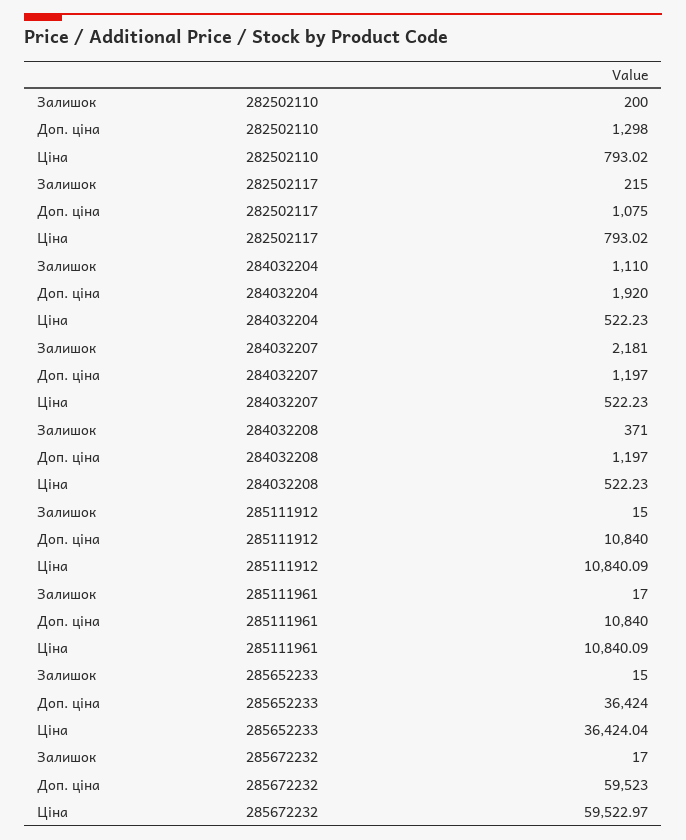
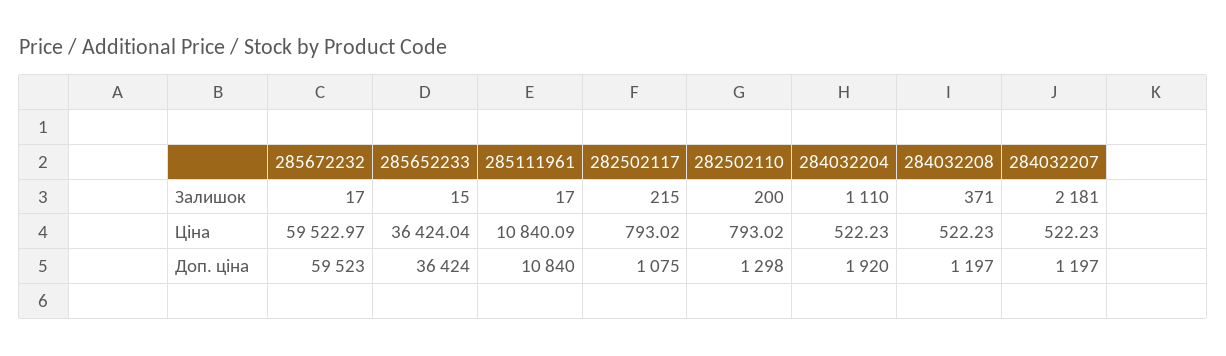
  {
    "Залишок": {
      "282502110": 200,
      "282502117": 215,
      "284032204": 1110,
      "284032207": 2181,
      "284032208": 371,
-     "285111912": 15,
      "285111961": 17,
      "285652233": 15,
      "285672232": 17
    },
    "Доп. ціна": {
      "282502110": 1298,
      "282502117": 1075,
      "284032204": 1920,
      "284032207": 1197,
      "284032208": 1197,
-     "285111912": 10840,
      "285111961": 10840,
      "285652233": 36424,
      "285672232": 59523
    },
    "Ціна": {
      "282502110": 793.02,
      "282502117": 793.02,
      "284032204": 522.23,
      "284032207": 522.23,
      "284032208": 522.23,
-     "285111912": 10840.09,
      "285111961": 10840.09,
      "285652233": 36424.04,
      "285672232": 59522.97
    }
  }

